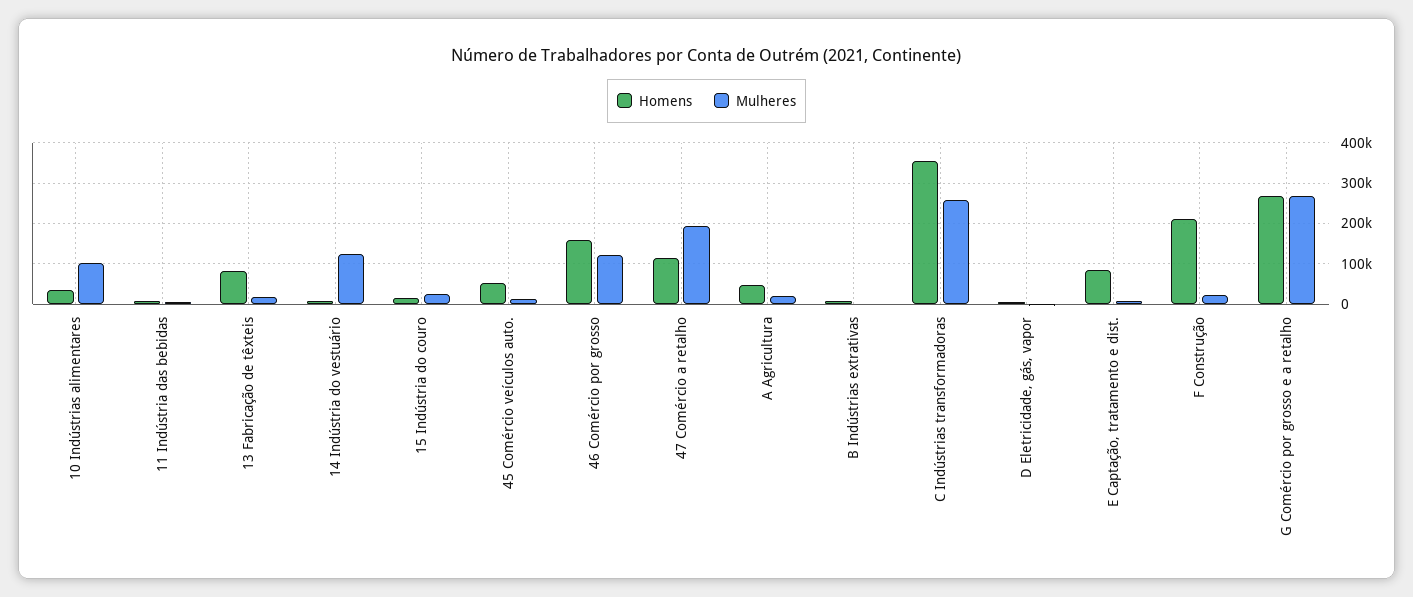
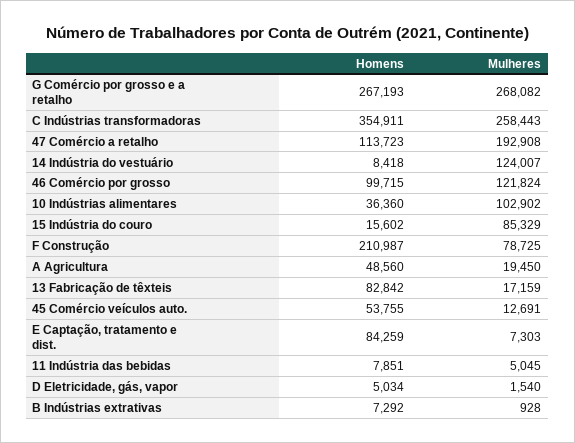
  {
    "Homens": {
      "10 Indústrias alimentares": 36360,
      "11 Indústria das bebidas": 7851,
      "13 Fabricação de têxteis": 82842,
      "14 Indústria do vestuário": 8418,
      "15 Indústria do couro": 15602,
      "45 Comércio veículos auto.": 53755,
-     "46 Comércio por grosso": 160000,
+     "46 Comércio por grosso": 99715,
      "47 Comércio a retalho": 113723,
      "A Agricultura": 48560,
      "B Indústrias extrativas": 7292,
      "C Indústrias transformadoras": 354911,
      "D Eletricidade, gás, vapor": 5034,
      "E Captação, tratamento e dist.": 84259,
      "F Construção": 210987,
      "G Comércio por grosso e a retalho": 267193
    },
    "Mulheres": {
      "10 Indústrias alimentares": 102902,
      "11 Indústria das bebidas": 5045,
      "13 Fabricação de têxteis": 17159,
      "14 Indústria do vestuário": 124007,
-     "15 Indústria do couro": 20000,
+     "15 Indústria do couro": 85329,
      "45 Comércio veículos auto.": 12691,
      "46 Comércio por grosso": 121824,
      "47 Comércio a retalho": 192908,
      "A Agricultura": 19450,
      "B Indústrias extrativas": 928,
      "C Indústrias transformadoras": 258443,
      "D Eletricidade, gás, vapor": 1540,
      "E Captação, tratamento e dist.": 7303,
-     "F Construção": 20000,
+     "F Construção": 78725,
      "G Comércio por grosso e a retalho": 268082
    }
  }

